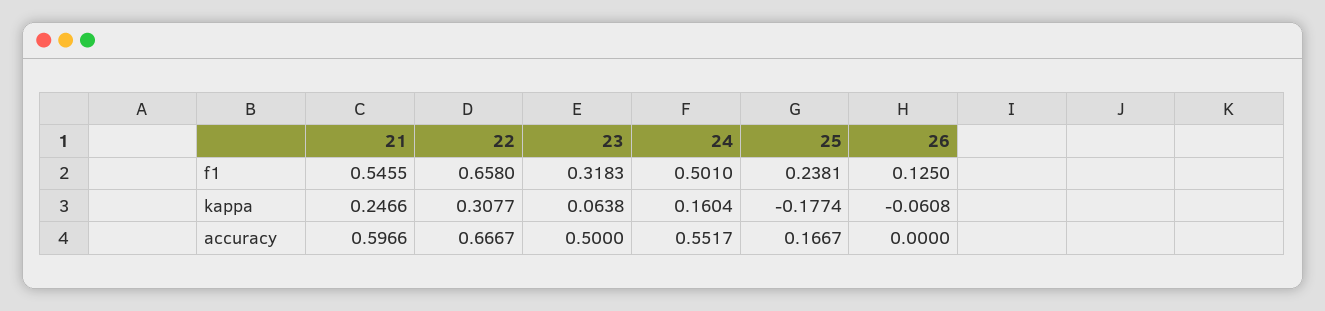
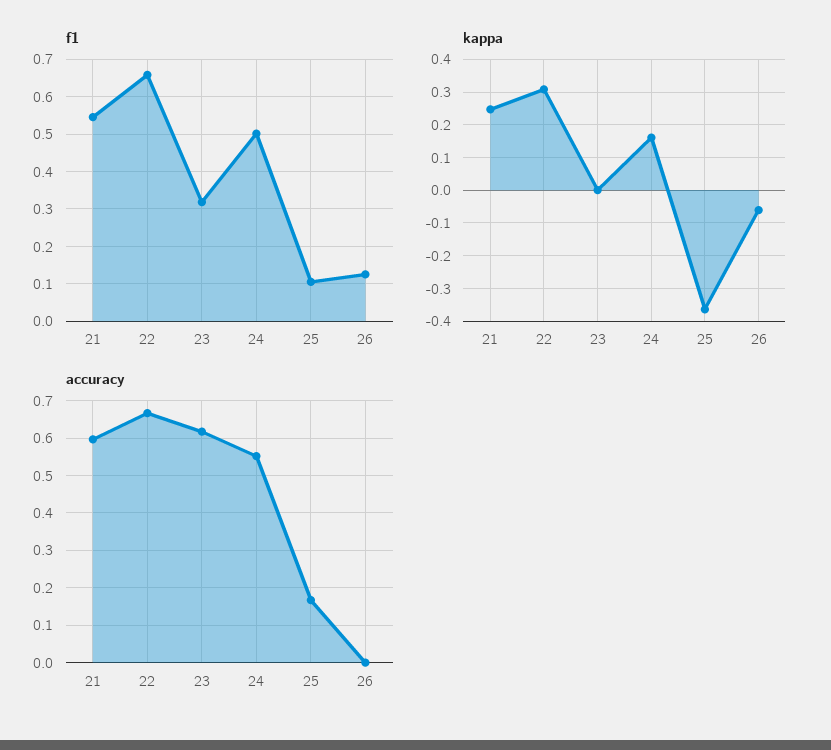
  {
    "f1": {
      "21": 0.5455,
      "22": 0.658,
      "23": 0.3183,
      "24": 0.501,
-     "25": 0.2381,
+     "25": 0.1,
      "26": 0.125
    },
    "kappa": {
      "21": 0.2466,
      "22": 0.3077,
-     "23": 0.0638,
+     "23": 0,
      "24": 0.1604,
-     "25": -0.1774,
+     "25": -0.36,
      "26": -0.0608
    },
    "accuracy": {
      "21": 0.5966,
      "22": 0.6667,
-     "23": 0.5,
+     "23": 0.62,
      "24": 0.5517,
      "25": 0.1667,
      "26": 0
    }
  }

